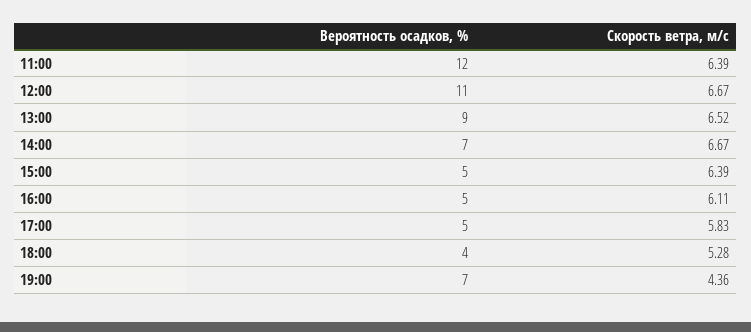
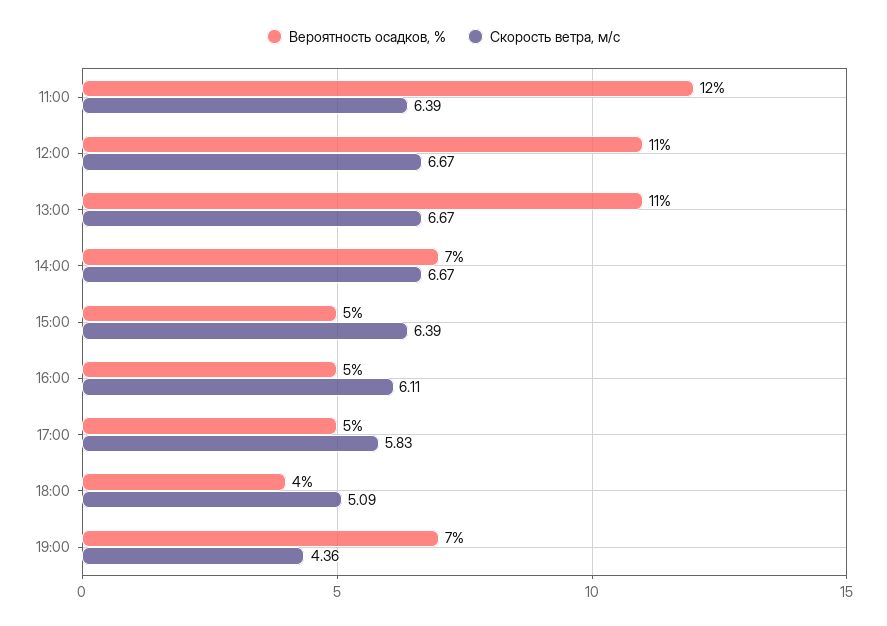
  {
    "Вероятность осадков, %": {
      "11:00": 12,
      "12:00": 11,
-     "13:00": 9,
+     "13:00": 11,
      "14:00": 7,
      "15:00": 5,
      "16:00": 5,
      "17:00": 5,
      "18:00": 4,
      "19:00": 7
    },
    "Скорость ветра, м/c": {
      "11:00": 6.39,
      "12:00": 6.67,
-     "13:00": 6.52,
+     "13:00": 6.67,
      "14:00": 6.67,
      "15:00": 6.39,
      "16:00": 6.11,
      "17:00": 5.83,
-     "18:00": 5.28,
+     "18:00": 5.09,
      "19:00": 4.36
    }
  }

